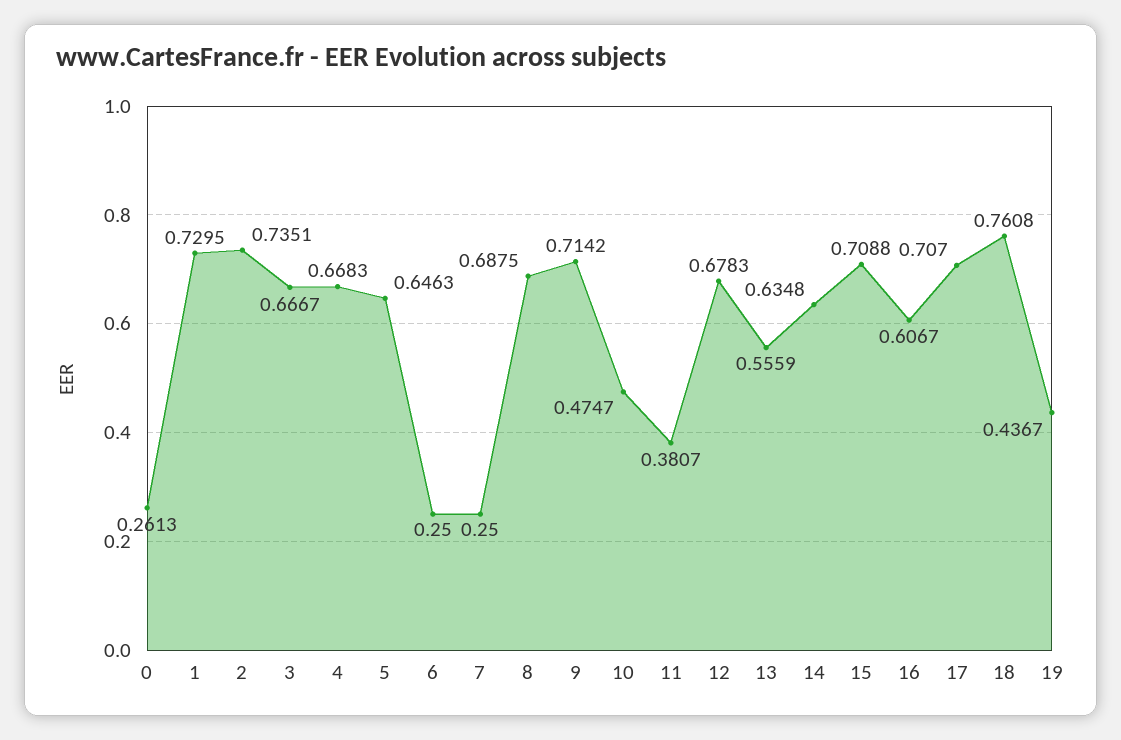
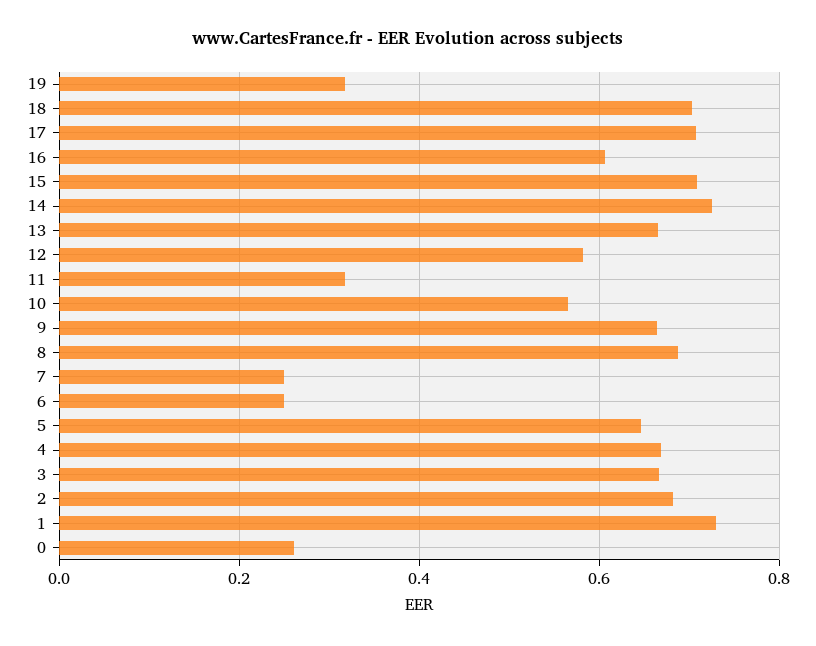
  {
    "0": 0.2613,
    "1": 0.7295,
-   "2": 0.7351,
+   "2": 0.68,
    "3": 0.6667,
    "4": 0.6683,
    "5": 0.6463,
    "6": 0.25,
    "7": 0.25,
    "8": 0.6875,
-   "9": 0.7142,
+   "9": 0.66,
-   "10": 0.4747,
+   "10": 0.56,
-   "11": 0.3807,
+   "11": 0.32,
-   "12": 0.6783,
+   "12": 0.58,
-   "13": 0.5559,
+   "13": 0.66,
-   "14": 0.6348,
+   "14": 0.72,
    "15": 0.7088,
    "16": 0.6067,
    "17": 0.707,
-   "18": 0.7608,
+   "18": 0.7,
-   "19": 0.4367
+   "19": 0.32
  }

